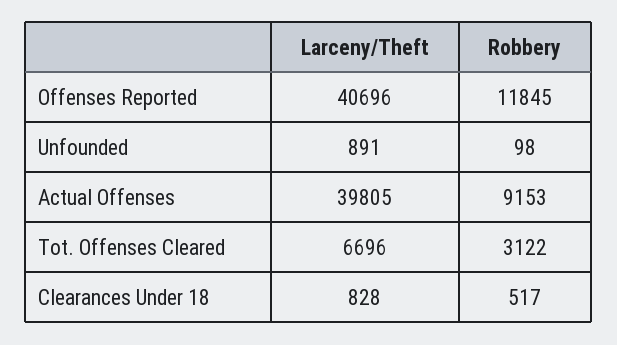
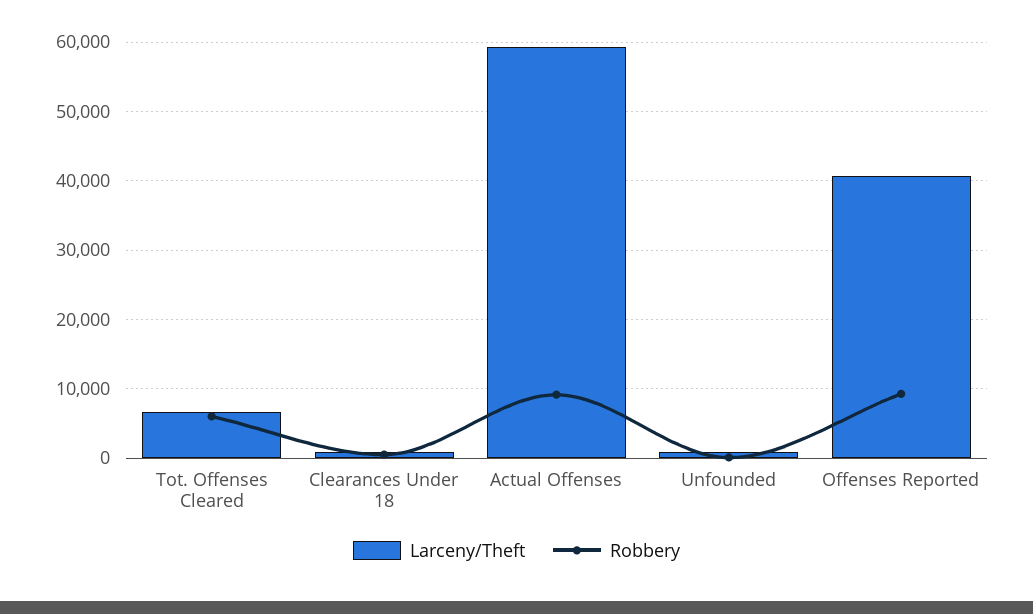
  {
    "Larceny/Theft": {
      "Offenses Reported": 40696,
      "Unfounded": 891,
-     "Actual Offenses": 39805,
+     "Actual Offenses": 59000,
      "Tot. Offenses Cleared": 6696,
      "Clearances Under 18": 828
    },
    "Robbery": {
-     "Offenses Reported": 11845,
+     "Offenses Reported": 9000,
      "Unfounded": 98,
      "Actual Offenses": 9153,
-     "Tot. Offenses Cleared": 3122,
+     "Tot. Offenses Cleared": 6000,
      "Clearances Under 18": 517
    }
  }

